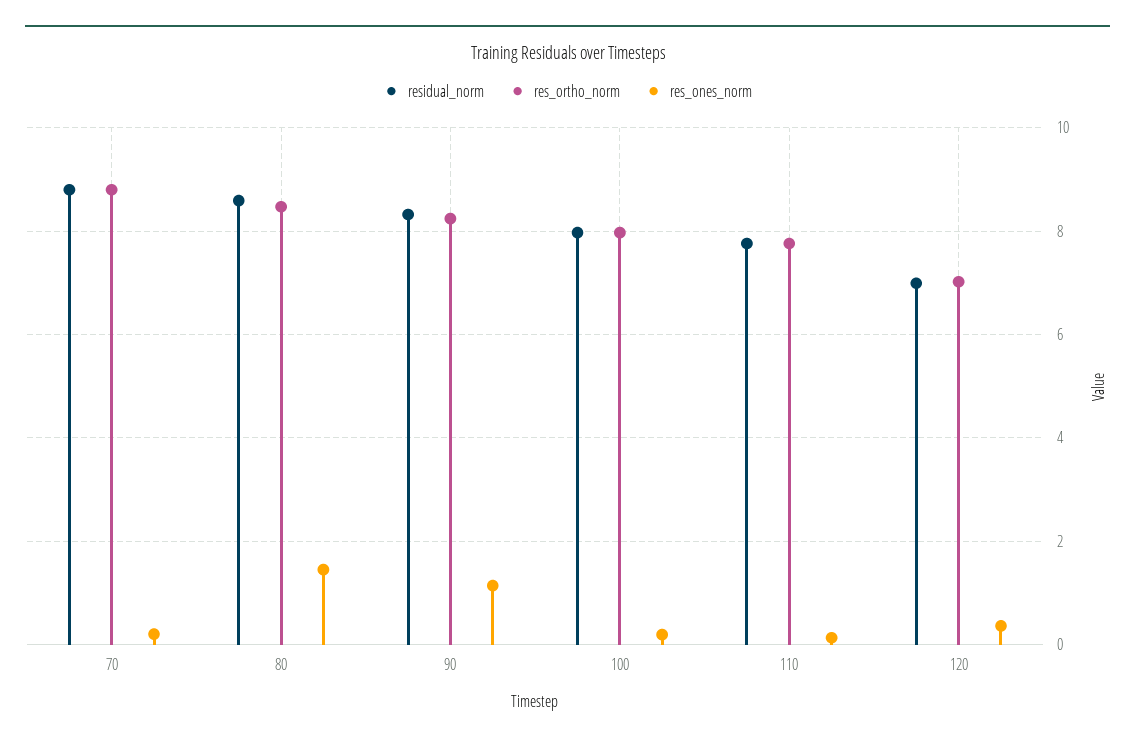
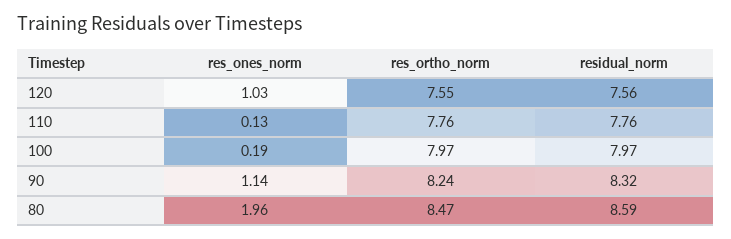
  {
    "residual_norm": {
-     "70": 8.8,
      "80": 8.59,
      "90": 8.32,
      "100": 7.97,
      "110": 7.76,
-     "120": 7
+     "120": 7.56
    },
    "res_ortho_norm": {
-     "70": 8.8,
      "80": 8.47,
      "90": 8.24,
      "100": 7.97,
      "110": 7.76,
-     "120": 7
+     "120": 7.55
    },
    "res_ones_norm": {
-     "70": 0.2,
-     "80": 1.4,
+     "80": 1.96,
      "90": 1.14,
      "100": 0.19,
      "110": 0.13,
-     "120": 0.4
+     "120": 1.03
    }
  }

